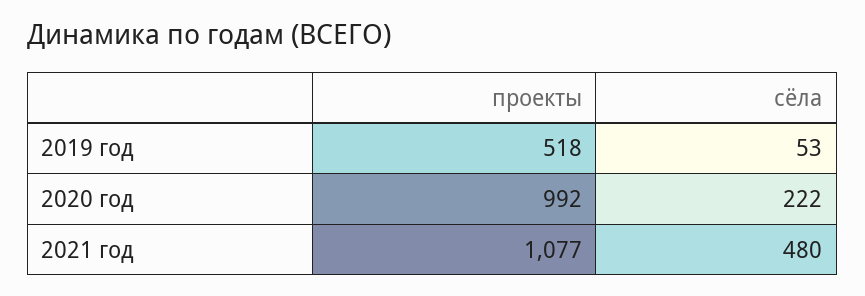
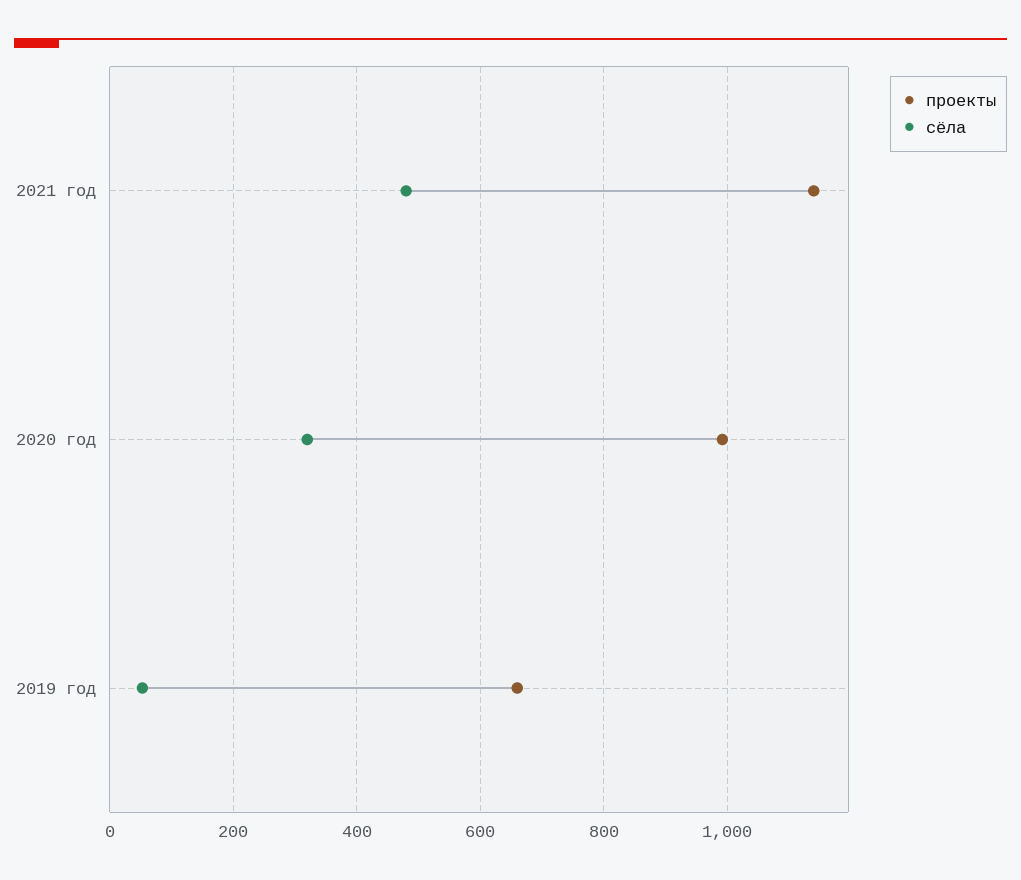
  {
    "проекты": {
-     "2019 год": 518,
+     "2019 год": 660,
      "2020 год": 992,
-     "2021 год": 1077
+     "2021 год": 1140
    },
    "сёла": {
      "2019 год": 53,
-     "2020 год": 222,
+     "2020 год": 320,
      "2021 год": 480
    }
  }

